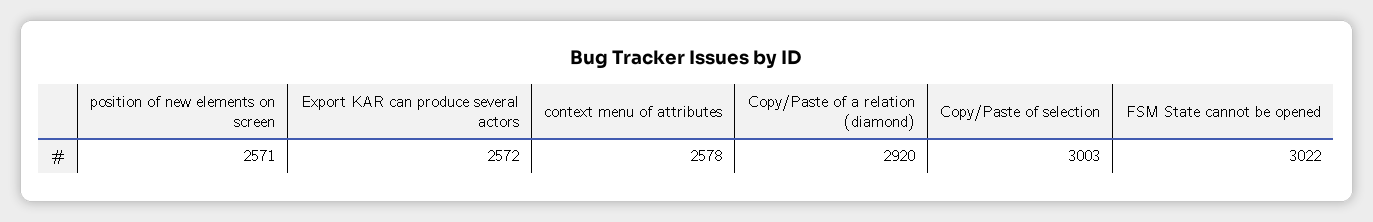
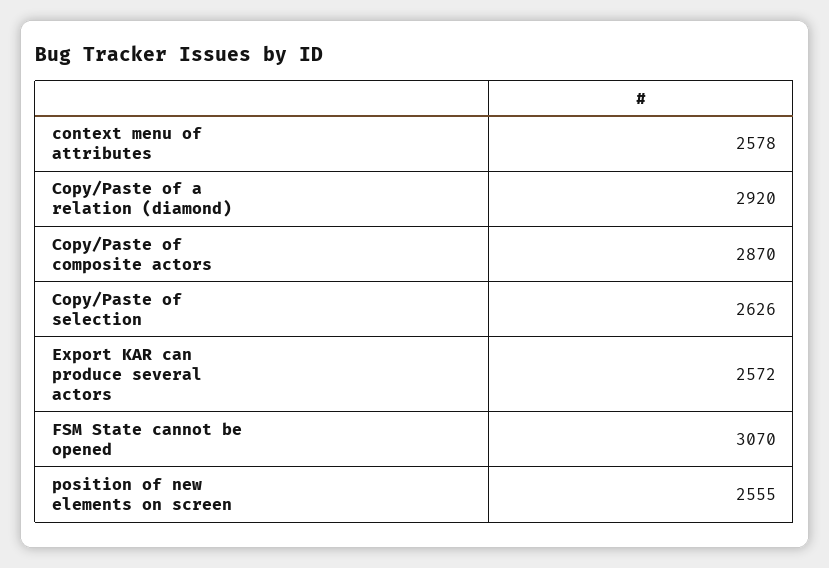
  {
-   "position of new elements on screen": 2571,
+   "position of new elements on screen": 2555,
    "Export KAR can produce several actors": 2572,
    "context menu of attributes": 2578,
    "Copy/Paste of a relation (diamond)": 2920,
-   "Copy/Paste of selection": 3003,
+   "Copy/Paste of selection": 2626,
-   "FSM State cannot be opened": 3022
+   "FSM State cannot be opened": 3070,
+   "Copy/Paste of composite actors": 2870
  }

